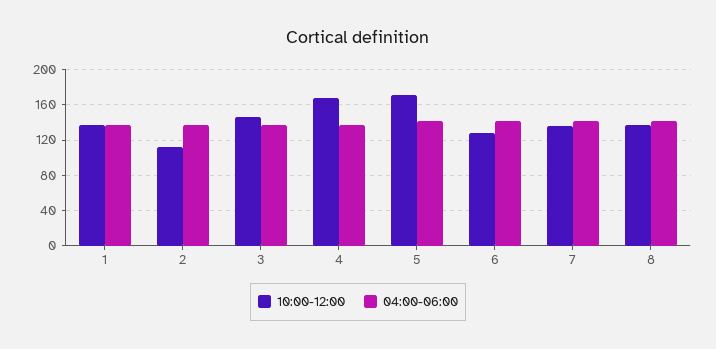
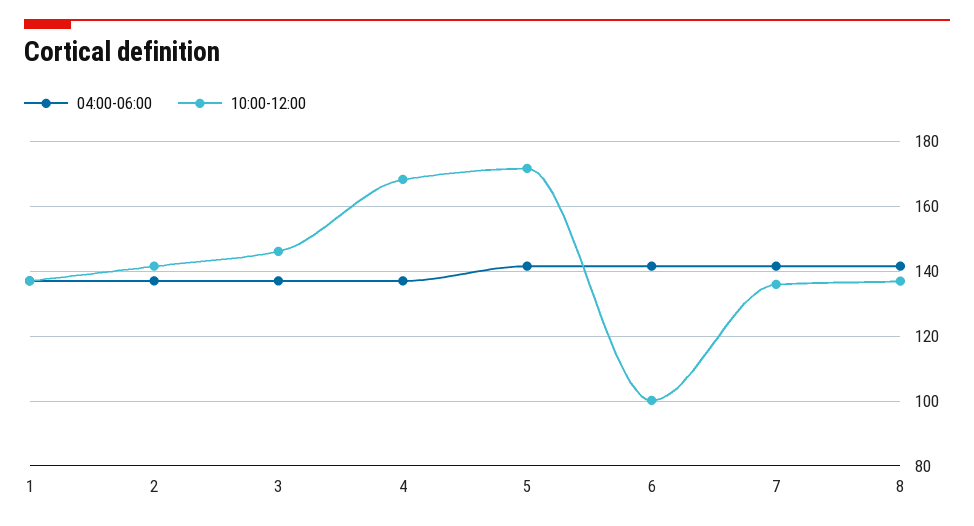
  {
    "10:00-12:00": {
      "1": 138,
-     "2": 110,
+     "2": 142,
      "3": 146,
      "4": 168,
      "5": 172,
-     "6": 130,
+     "6": 100,
      "7": 136,
      "8": 136
    },
    "04:00-06:00": {
      "1": 136,
      "2": 136,
      "3": 136,
      "4": 136,
      "5": 142,
      "6": 142,
      "7": 142,
      "8": 142
    }
  }

